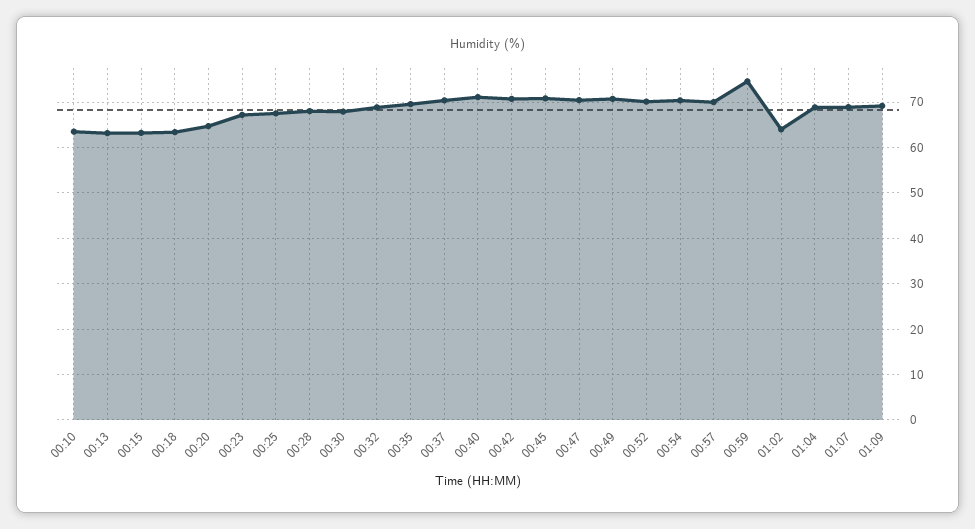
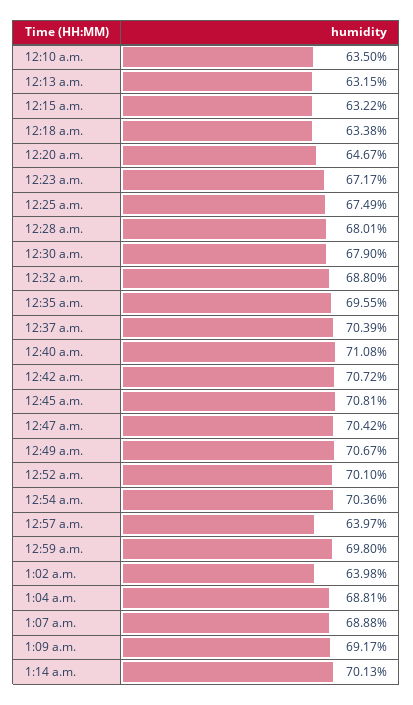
  {
    "00:10": 63.5,
    "00:13": 63.15,
    "00:15": 63.22,
    "00:18": 63.38,
    "00:20": 64.67,
    "00:23": 67.17,
    "00:25": 67.49,
    "00:28": 68.01,
    "00:30": 67.9,
    "00:32": 68.8,
    "00:35": 69.55,
    "00:37": 70.39,
    "00:40": 71.08,
    "00:42": 70.72,
    "00:45": 70.81,
    "00:47": 70.42,
    "00:49": 70.67,
    "00:52": 70.1,
    "00:54": 70.36,
-   "00:57": 70,
+   "00:57": 63.97,
-   "00:59": 74,
+   "00:59": 69.8,
    "01:02": 63.98,
    "01:04": 68.81,
    "01:07": 68.88,
-   "01:09": 69.17
+   "01:09": 69.17,
+   "1:14 a.m.": 70.13
  }

